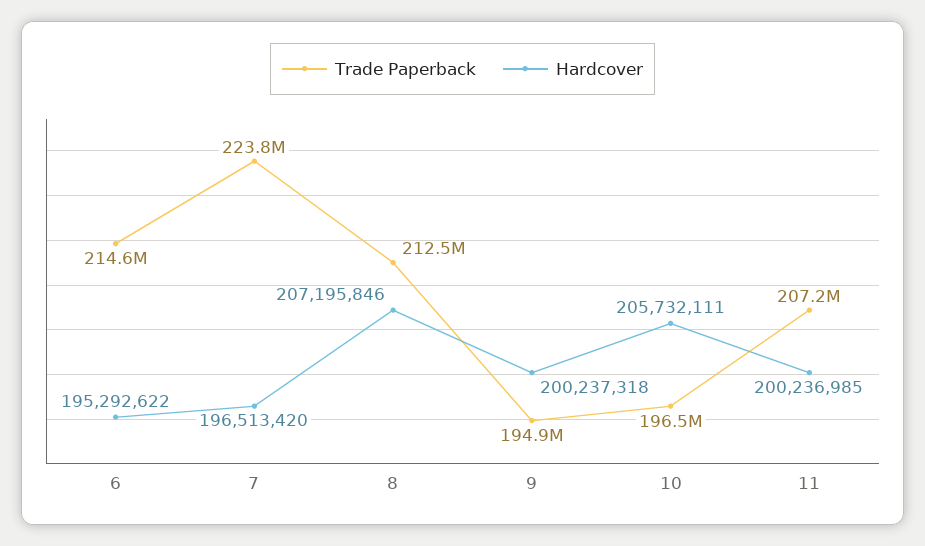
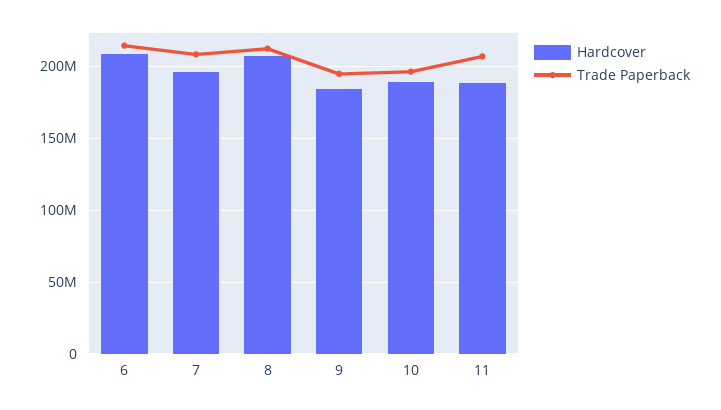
  {
    "Trade Paperback": {
      "6": 214600000,
-     "7": 223800000,
+     "7": 210000000,
      "8": 212500000,
      "9": 194900000,
      "10": 196500000,
      "11": 207200000
    },
    "Hardcover": {
-     "6": 195292622,
+     "6": 210000000,
      "7": 196513420,
      "8": 207195846,
-     "9": 200237318,
+     "9": 185000000,
-     "10": 205732111,
+     "10": 190000000,
-     "11": 200236985
+     "11": 190000000
    }
  }

